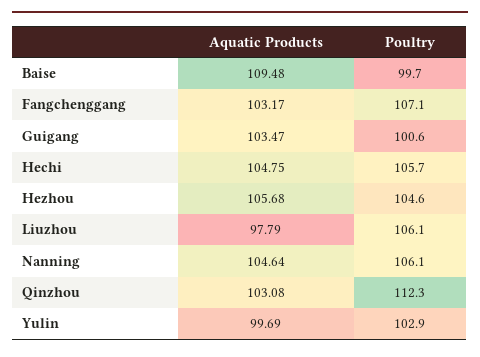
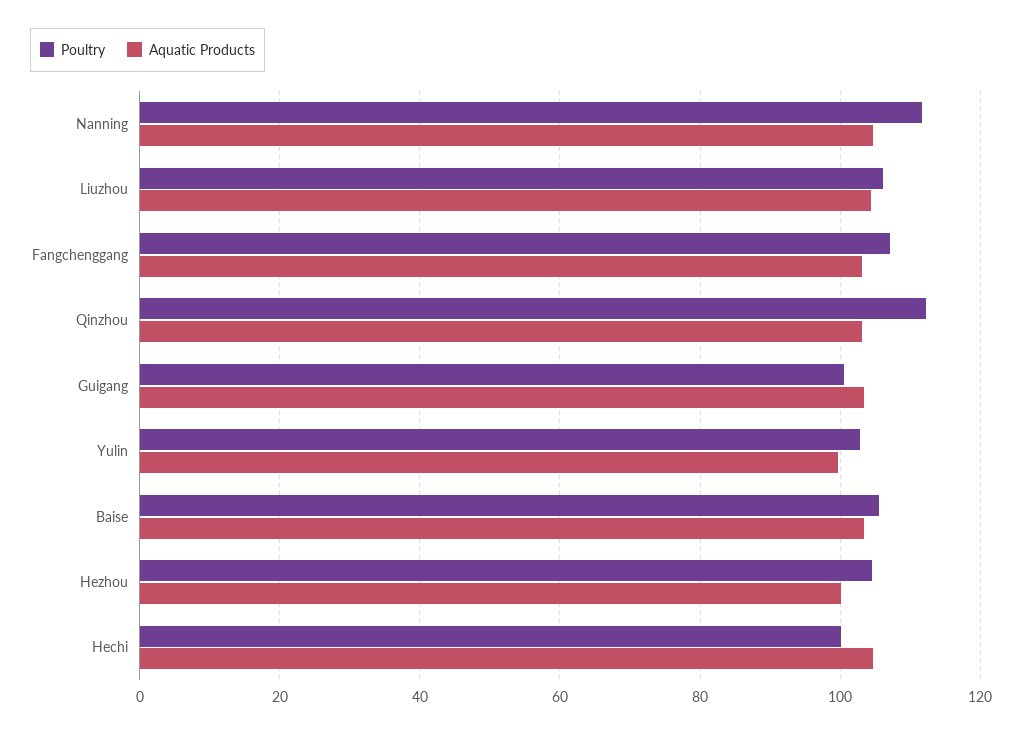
  {
    "Aquatic Products": {
-     "Baise": 109.48,
+     "Baise": 104,
      "Fangchenggang": 103.17,
      "Guigang": 103.47,
      "Hechi": 104.75,
-     "Hezhou": 105.68,
+     "Hezhou": 100,
-     "Liuzhou": 97.79,
+     "Liuzhou": 104,
      "Nanning": 104.64,
      "Qinzhou": 103.08,
      "Yulin": 99.69
    },
    "Poultry": {
-     "Baise": 99.7,
+     "Baise": 106,
      "Fangchenggang": 107.1,
      "Guigang": 100.6,
-     "Hechi": 105.7,
+     "Hechi": 100,
      "Hezhou": 104.6,
      "Liuzhou": 106.1,
-     "Nanning": 106.1,
+     "Nanning": 112,
      "Qinzhou": 112.3,
      "Yulin": 102.9
    }
  }

